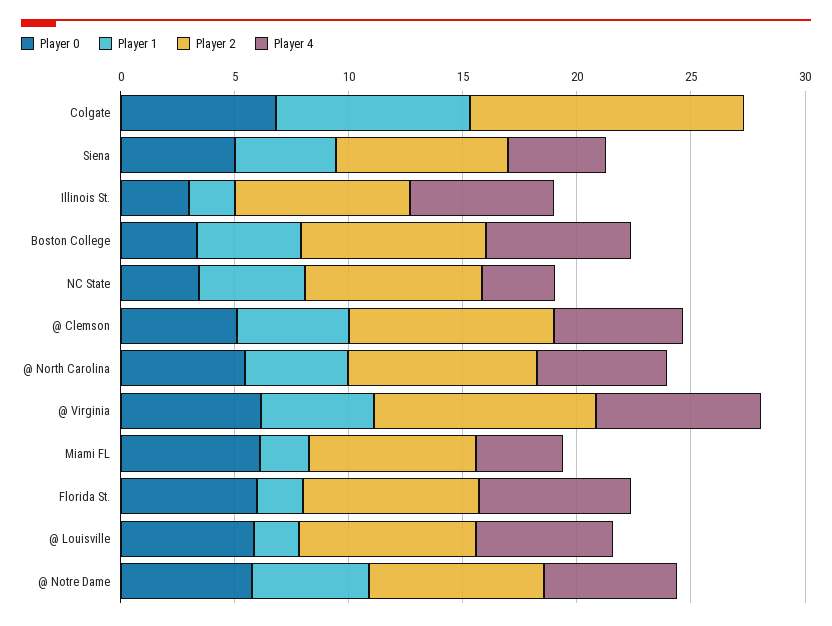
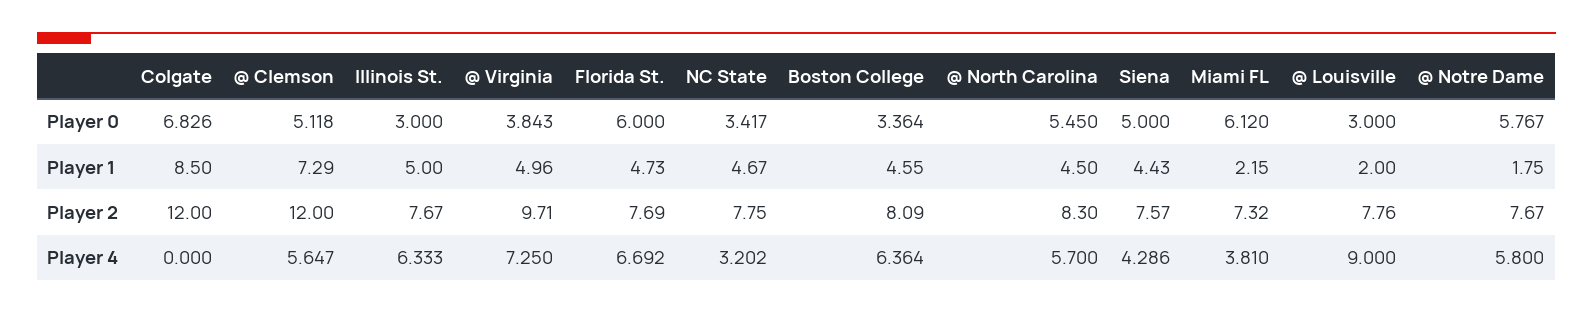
  {
    "Player 0": {
      "Colgate": 6.826,
      "Siena": 5,
      "Illinois St.": 3,
      "Boston College": 3.364,
      "NC State": 3.417,
      "@ Clemson": 5.118,
      "@ North Carolina": 5.45,
-     "@ Virginia": 6,
+     "@ Virginia": 3.843,
      "Miami FL": 6.12,
      "Florida St.": 6,
-     "@ Louisville": 6,
+     "@ Louisville": 3,
      "@ Notre Dame": 5.767
    },
    "Player 1": {
      "Colgate": 8.5,
      "Siena": 4.43,
-     "Illinois St.": 2,
+     "Illinois St.": 5,
      "Boston College": 4.55,
      "NC State": 4.67,
-     "@ Clemson": 5,
+     "@ Clemson": 7.29,
      "@ North Carolina": 4.5,
      "@ Virginia": 4.96,
      "Miami FL": 2.15,
-     "Florida St.": 2,
+     "Florida St.": 4.73,
      "@ Louisville": 2,
-     "@ Notre Dame": 5
+     "@ Notre Dame": 1.75
    },
    "Player 2": {
      "Colgate": 12,
      "Siena": 7.57,
      "Illinois St.": 7.67,
      "Boston College": 8.09,
      "NC State": 7.75,
-     "@ Clemson": 9,
+     "@ Clemson": 12,
      "@ North Carolina": 8.3,
      "@ Virginia": 9.71,
      "Miami FL": 7.32,
      "Florida St.": 7.69,
      "@ Louisville": 7.76,
      "@ Notre Dame": 7.67
    },
    "Player 4": {
      "Colgate": 0,
      "Siena": 4.286,
      "Illinois St.": 6.333,
      "Boston College": 6.364,
      "NC State": 3.202,
      "@ Clemson": 5.647,
      "@ North Carolina": 5.7,
      "@ Virginia": 7.25,
      "Miami FL": 3.81,
      "Florida St.": 6.692,
-     "@ Louisville": 6,
+     "@ Louisville": 9,
      "@ Notre Dame": 5.8
    }
  }

